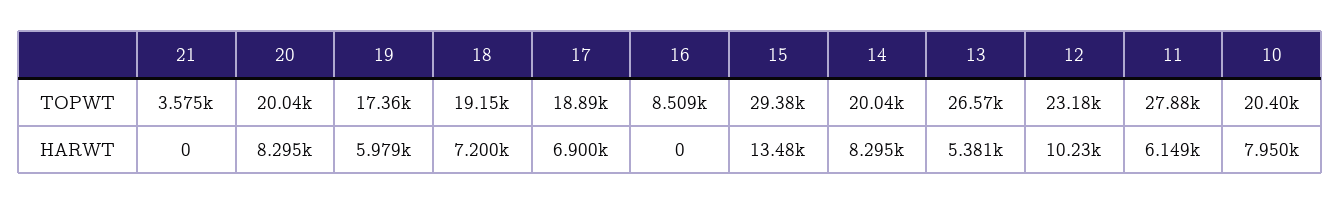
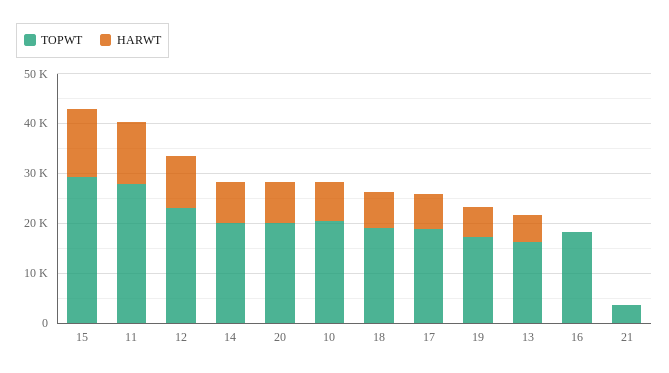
  {
    "TOPWT": {
      "21": 3575,
      "20": 20040,
      "19": 17360,
      "18": 19150,
      "17": 18890,
-     "16": 8509,
+     "16": 18000,
      "15": 29380,
      "14": 20040,
-     "13": 26570,
+     "13": 16000,
      "12": 23180,
      "11": 27880,
      "10": 20400
    },
    "HARWT": {
      "21": 0,
      "20": 8295,
      "19": 5979,
      "18": 7200,
      "17": 6900,
      "16": 0,
      "15": 13480,
      "14": 8295,
      "13": 5381,
      "12": 10230,
-     "11": 6149,
+     "11": 12000,
      "10": 7950
    }
  }

